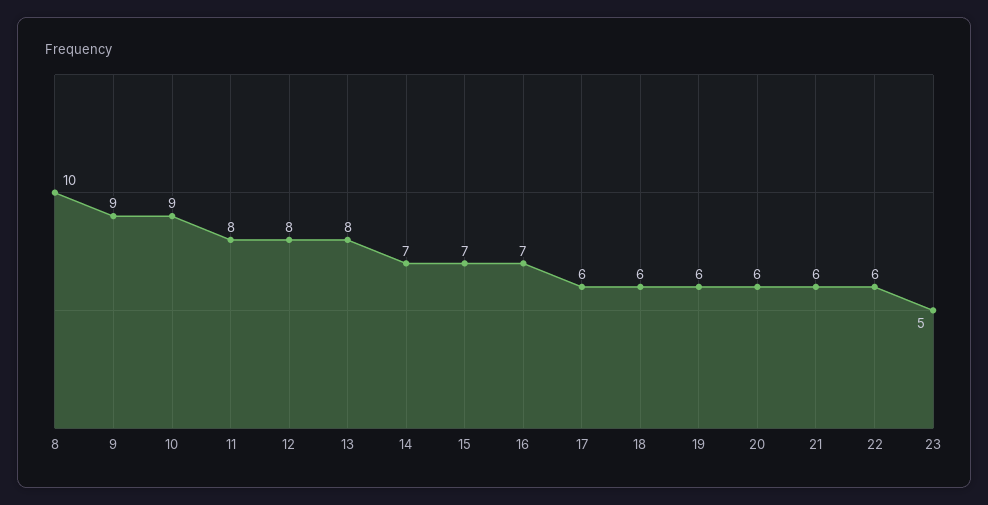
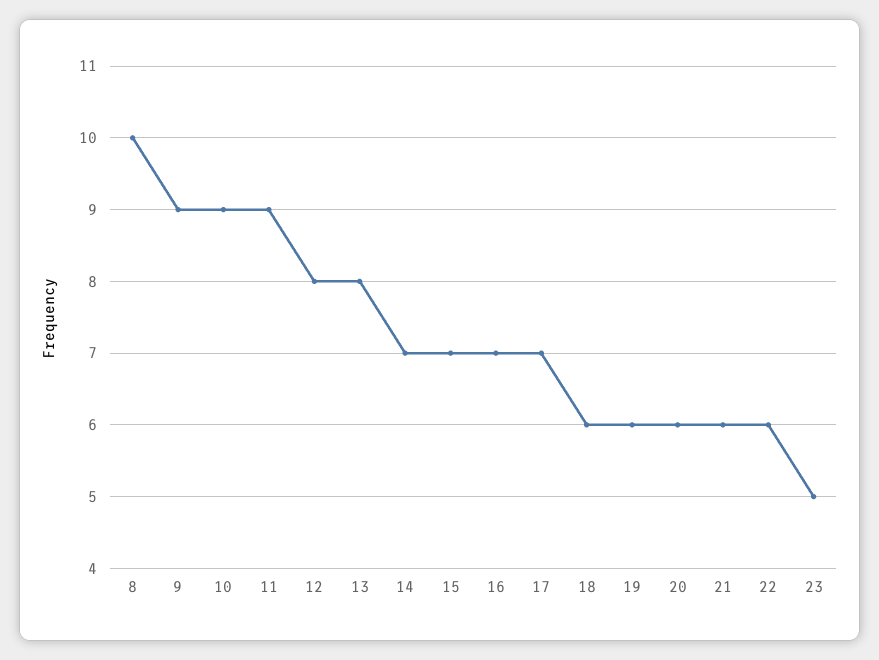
  {
    "8": 10,
    "9": 9,
    "10": 9,
-   "11": 8,
+   "11": 9,
    "12": 8,
    "13": 8,
    "14": 7,
    "15": 7,
    "16": 7,
-   "17": 6,
+   "17": 7,
    "18": 6,
    "19": 6,
    "20": 6,
    "21": 6,
    "22": 6,
    "23": 5
  }

